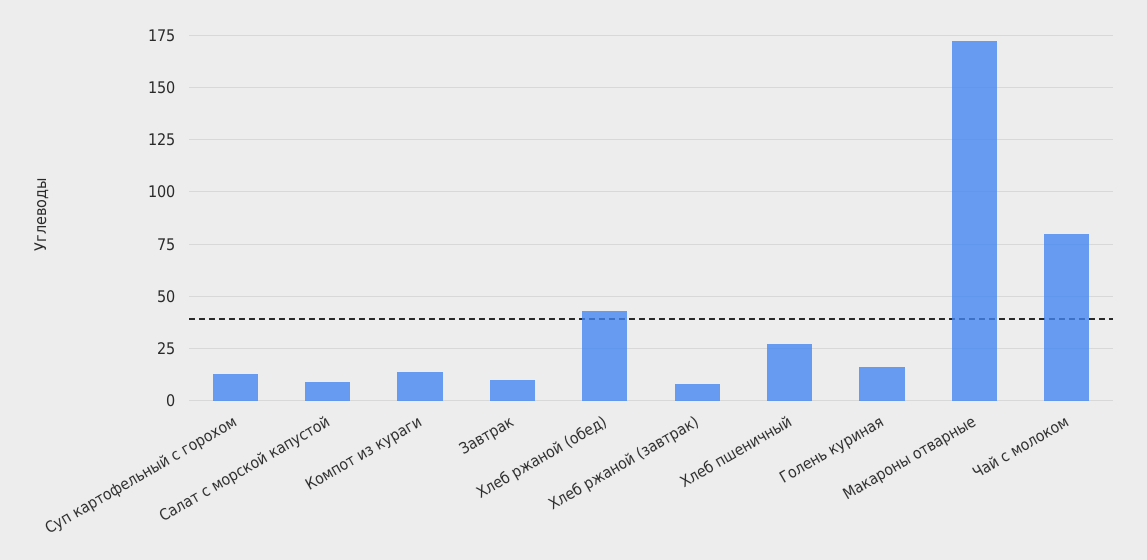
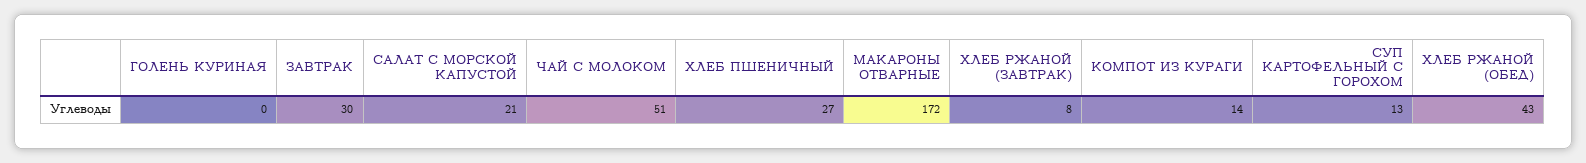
  {
    "Суп картофельный с горохом": 13,
-   "Салат с морской капустой": 10,
+   "Салат с морской капустой": 21,
    "Компот из кураги": 14,
-   "Завтрак": 10,
+   "Завтрак": 30,
    "Хлеб ржаной (обед)": 43,
    "Хлеб ржаной (завтрак)": 8,
    "Хлеб пшеничный": 27,
-   "Голень куриная": 15,
+   "Голень куриная": 0,
    "Макароны отварные": 172,
-   "Чай с молоком": 80
+   "Чай с молоком": 51
  }

